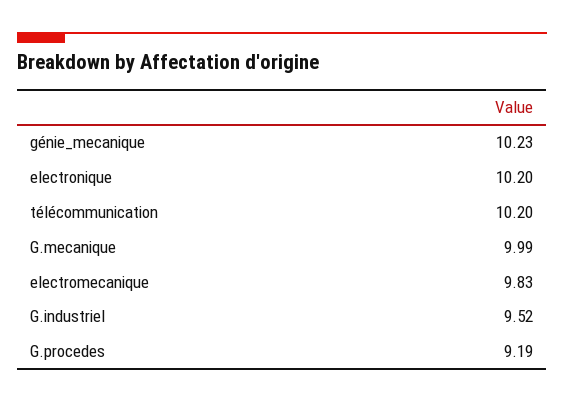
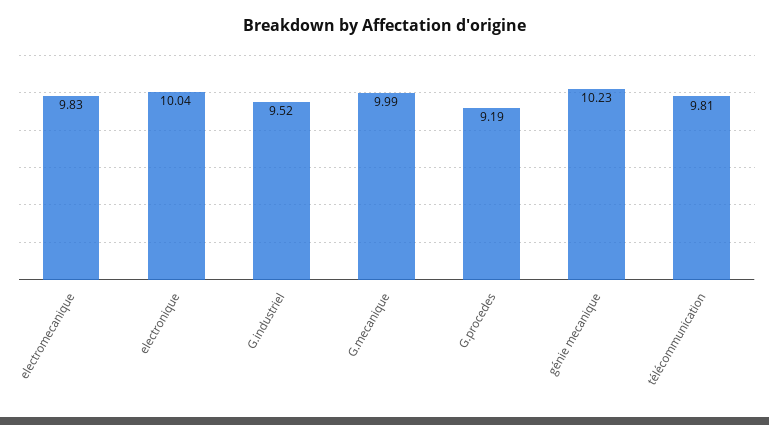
  {
    "génie_mecanique": 10.23,
-   "electronique": 10.2,
+   "electronique": 10.04,
-   "télécommunication": 10.2,
+   "télécommunication": 9.81,
    "G.mecanique": 9.99,
    "electromecanique": 9.83,
    "G.industriel": 9.52,
    "G.procedes": 9.19
  }

